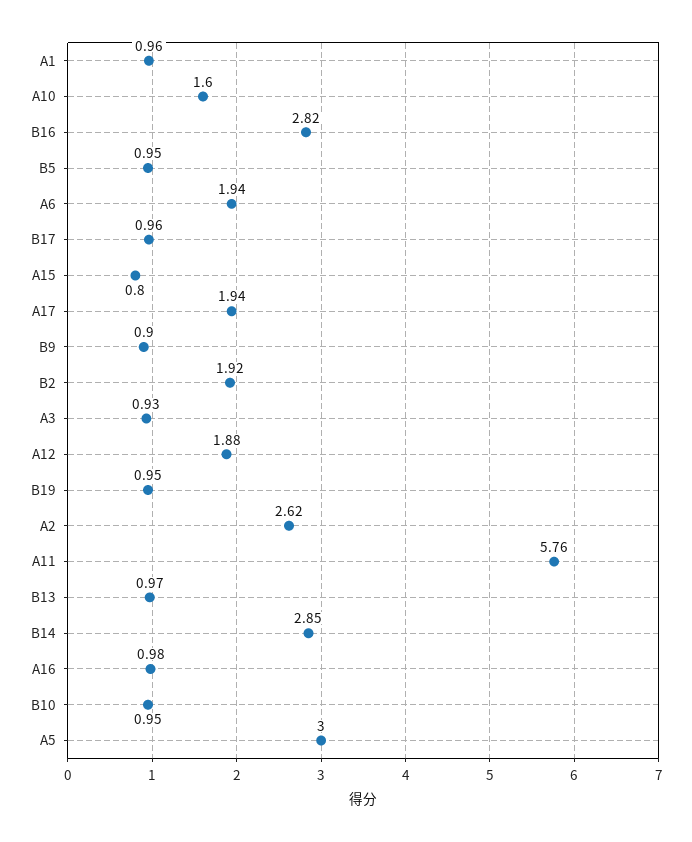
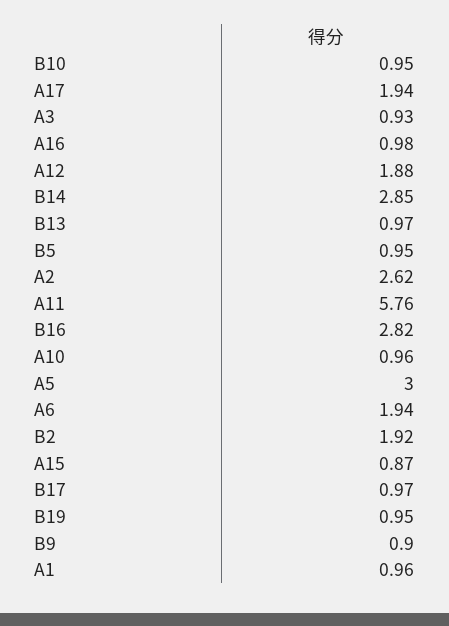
  {
    "A1": 0.96,
-   "A10": 1.6,
+   "A10": 0.96,
    "B16": 2.82,
    "B5": 0.95,
    "A6": 1.94,
-   "B17": 0.96,
+   "B17": 0.97,
-   "A15": 0.8,
+   "A15": 0.87,
    "A17": 1.94,
    "B9": 0.9,
    "B2": 1.92,
    "A3": 0.93,
    "A12": 1.88,
    "B19": 0.95,
    "A2": 2.62,
    "A11": 5.76,
    "B13": 0.97,
    "B14": 2.85,
    "A16": 0.98,
    "B10": 0.95,
    "A5": 3
  }

